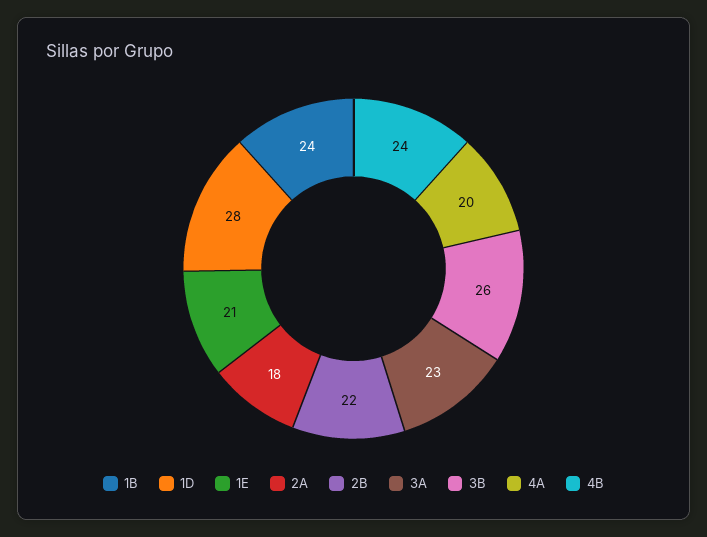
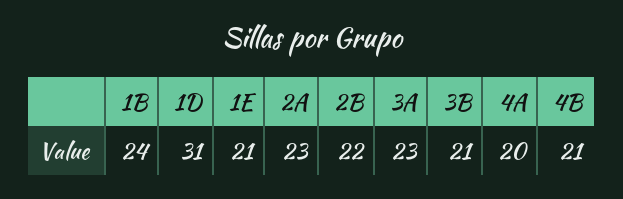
  {
    "1B": 24,
-   "1D": 28,
+   "1D": 31,
    "1E": 21,
-   "2A": 18,
+   "2A": 23,
    "2B": 22,
    "3A": 23,
-   "3B": 26,
+   "3B": 21,
    "4A": 20,
-   "4B": 24
+   "4B": 21
  }

